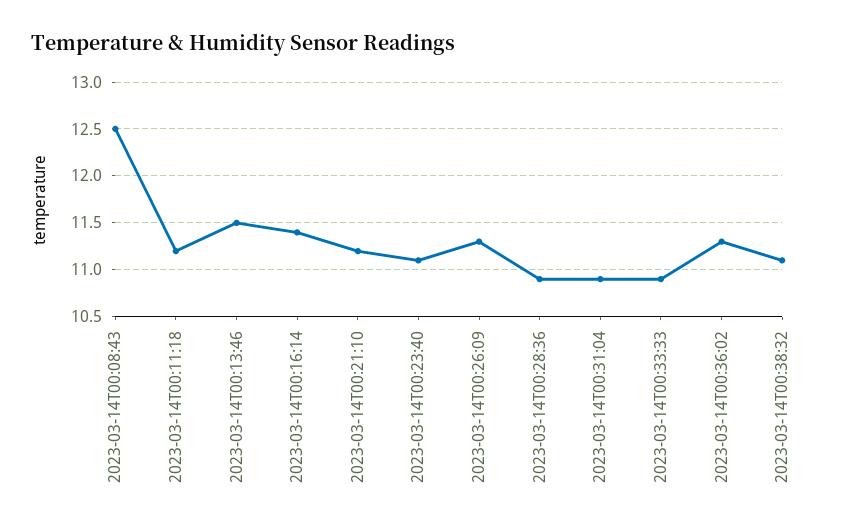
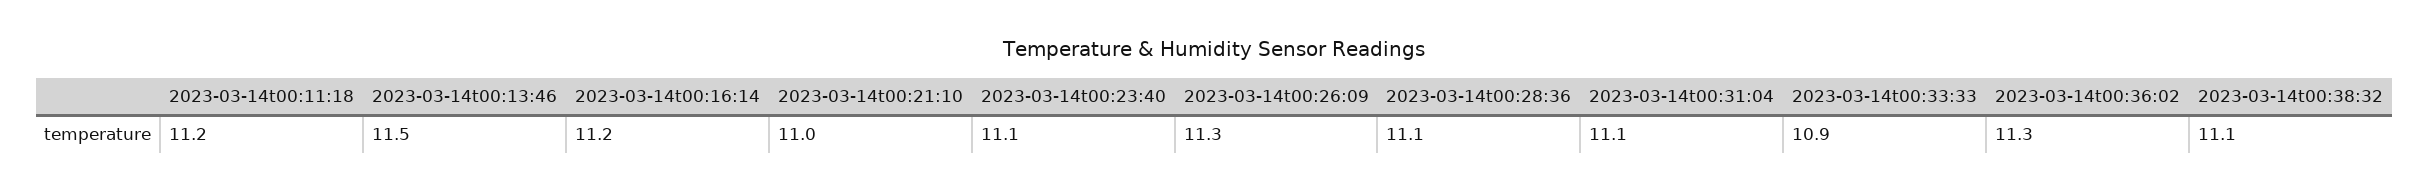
  {
-   "2023-03-14T00:08:43": 12.5,
    "2023-03-14T00:11:18": 11.2,
    "2023-03-14T00:13:46": 11.5,
-   "2023-03-14T00:16:14": 11.4,
+   "2023-03-14T00:16:14": 11.2,
-   "2023-03-14T00:21:10": 11.2,
+   "2023-03-14T00:21:10": 11,
    "2023-03-14T00:23:40": 11.1,
    "2023-03-14T00:26:09": 11.3,
-   "2023-03-14T00:28:36": 10.9,
+   "2023-03-14T00:28:36": 11.1,
-   "2023-03-14T00:31:04": 10.9,
+   "2023-03-14T00:31:04": 11.1,
    "2023-03-14T00:33:33": 10.9,
    "2023-03-14T00:36:02": 11.3,
    "2023-03-14T00:38:32": 11.1
  }

